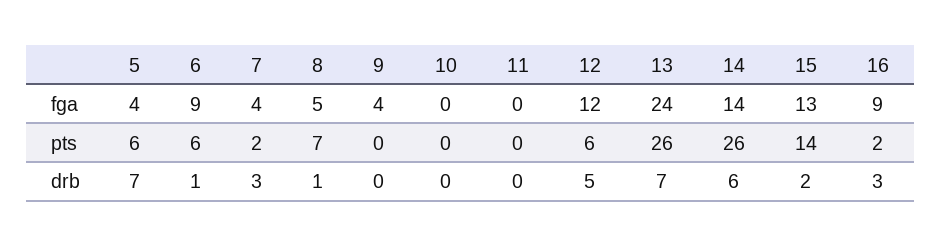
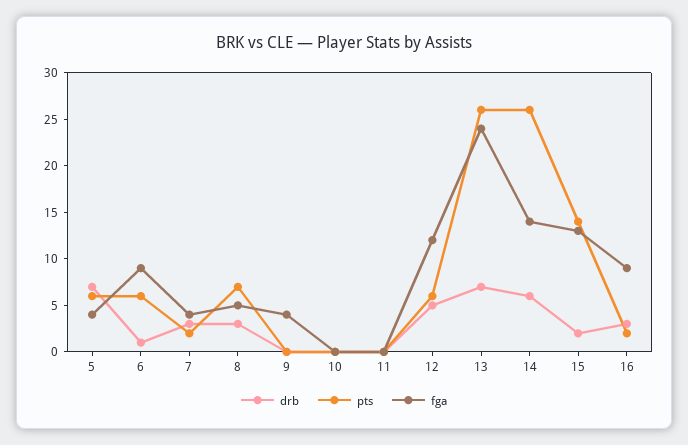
  {
    "fga": {
      "5": 4,
      "6": 9,
      "7": 4,
      "8": 5,
      "9": 4,
      "10": 0,
      "11": 0,
      "12": 12,
      "13": 24,
      "14": 14,
      "15": 13,
      "16": 9
    },
    "pts": {
      "5": 6,
      "6": 6,
      "7": 2,
      "8": 7,
      "9": 0,
      "10": 0,
      "11": 0,
      "12": 6,
      "13": 26,
      "14": 26,
      "15": 14,
      "16": 2
    },
    "drb": {
      "5": 7,
      "6": 1,
      "7": 3,
-     "8": 1,
+     "8": 3,
      "9": 0,
      "10": 0,
      "11": 0,
      "12": 5,
      "13": 7,
      "14": 6,
      "15": 2,
      "16": 3
    }
  }

